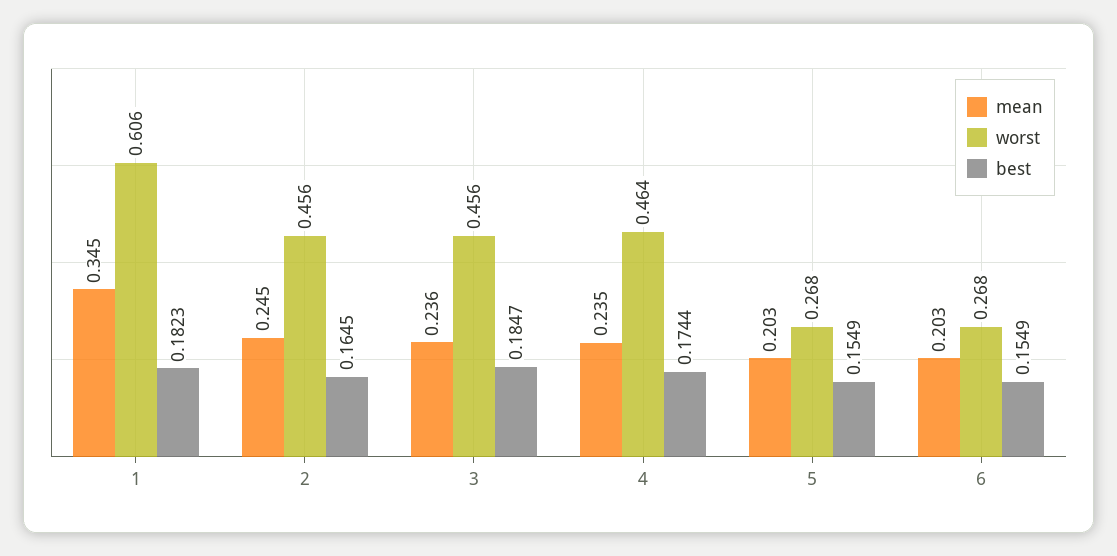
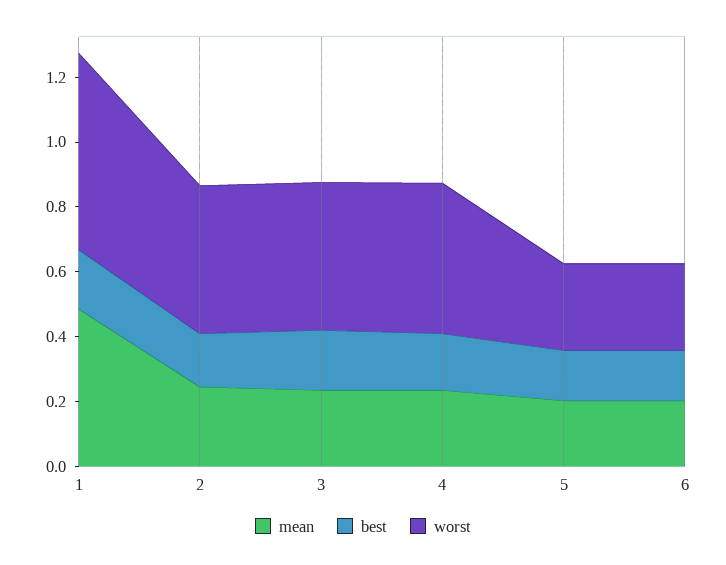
  {
    "mean": {
-     "1": 0.345,
+     "1": 0.5,
      "2": 0.245,
      "3": 0.236,
      "4": 0.235,
      "5": 0.203,
      "6": 0.203
    },
    "worst": {
      "1": 0.606,
      "2": 0.456,
      "3": 0.456,
      "4": 0.464,
      "5": 0.268,
      "6": 0.268
    },
    "best": {
      "1": 0.1823,
      "2": 0.1645,
      "3": 0.1847,
      "4": 0.1744,
      "5": 0.1549,
      "6": 0.1549
    }
  }

